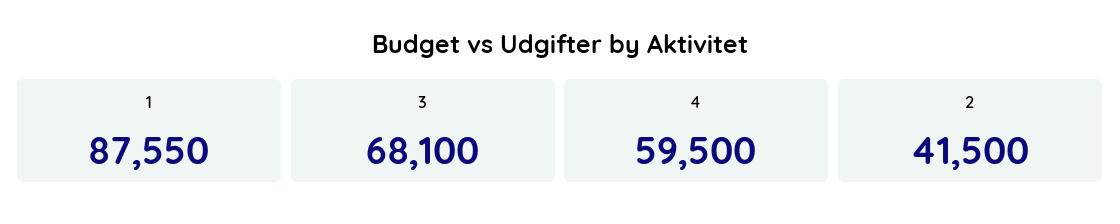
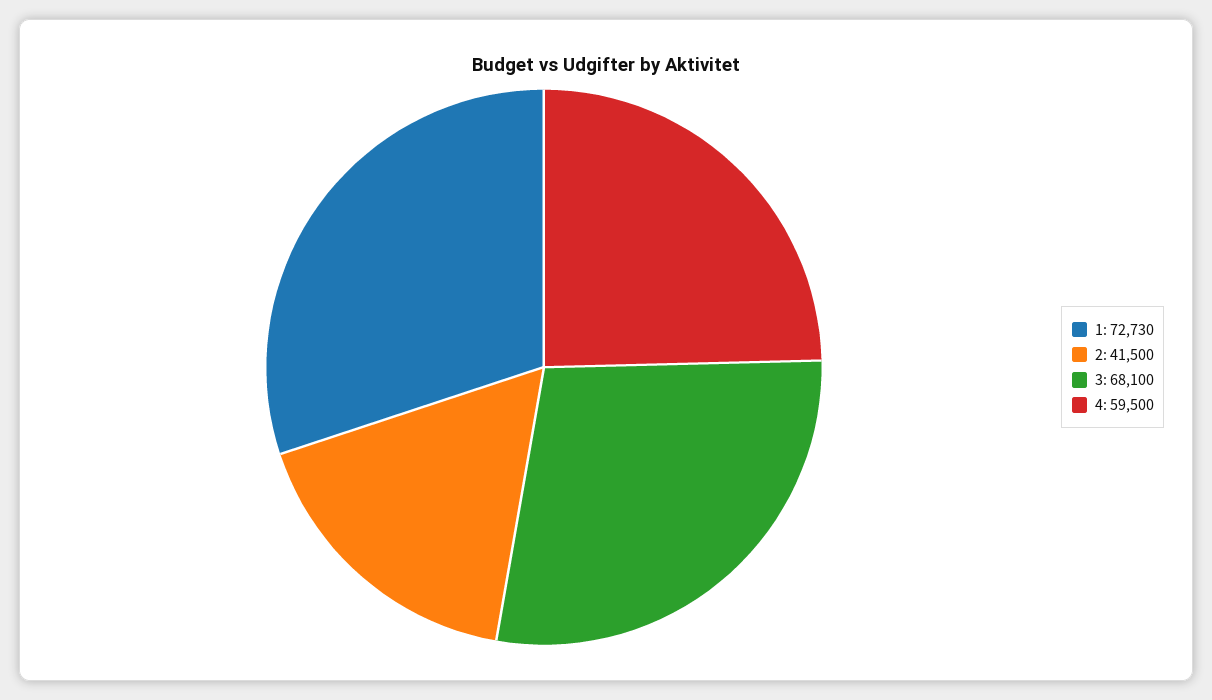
  {
-   "1": 87550,
+   "1": 72730,
    "3": 68100,
    "4": 59500,
    "2": 41500
  }

